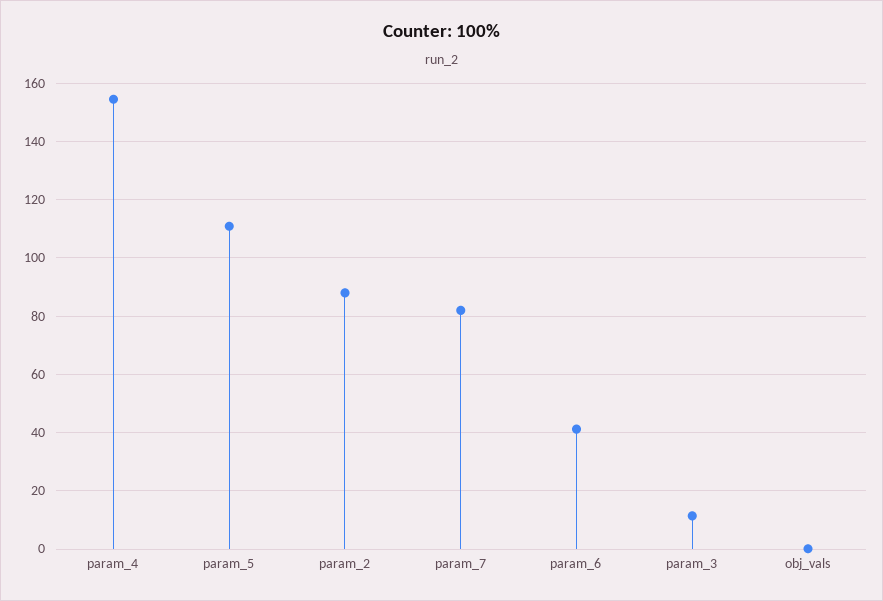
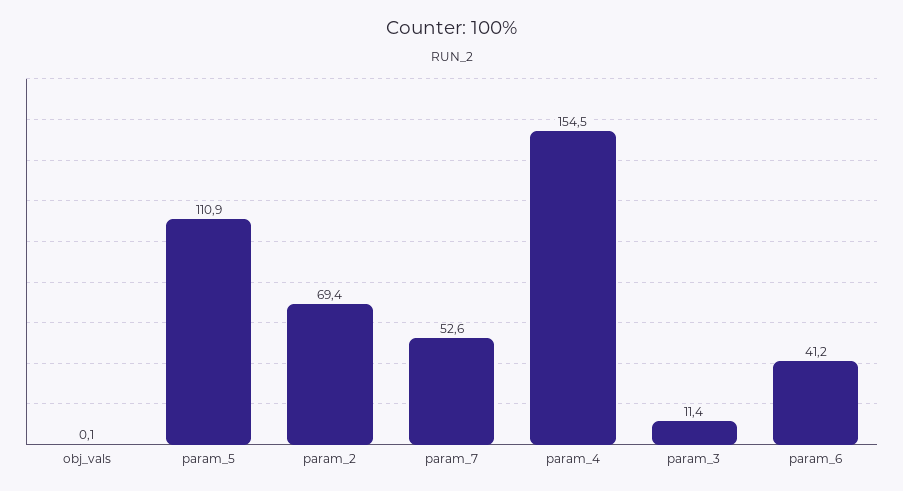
  {
    "param_4": 154.5,
    "param_5": 110.9,
-   "param_2": 87.5,
+   "param_2": 69.4,
-   "param_7": 82.5,
+   "param_7": 52.6,
    "param_6": 41.2,
    "param_3": 11.4,
    "obj_vals": 0.1
  }

